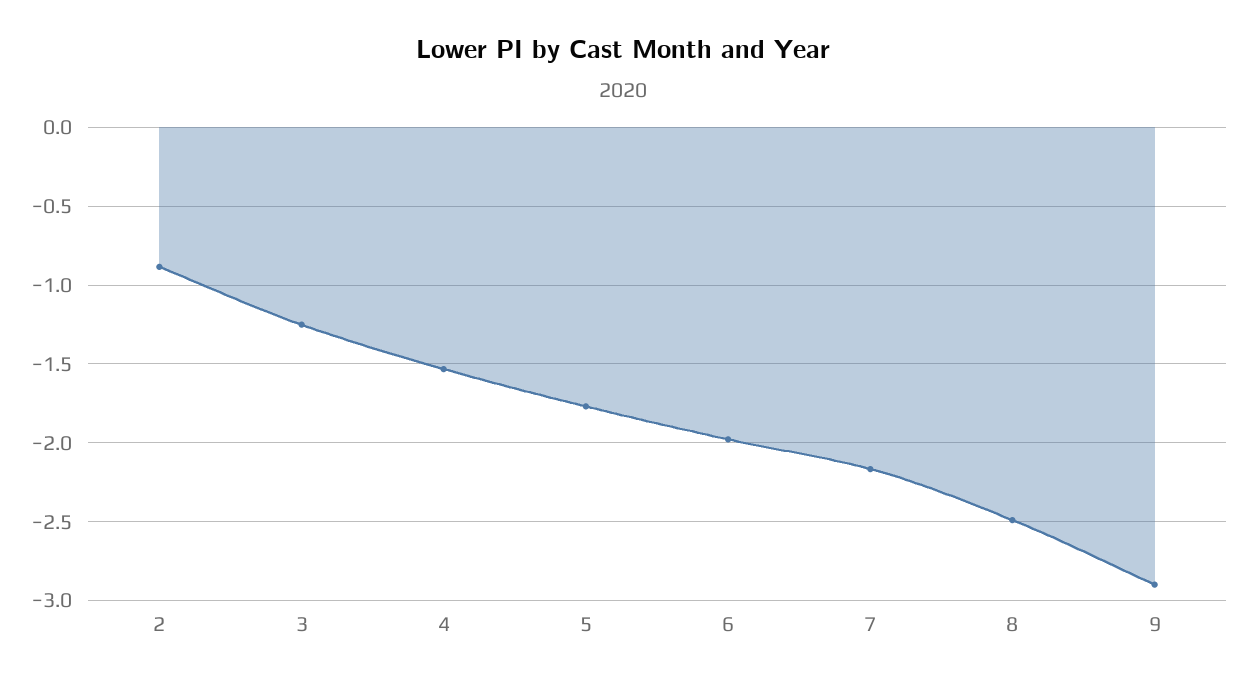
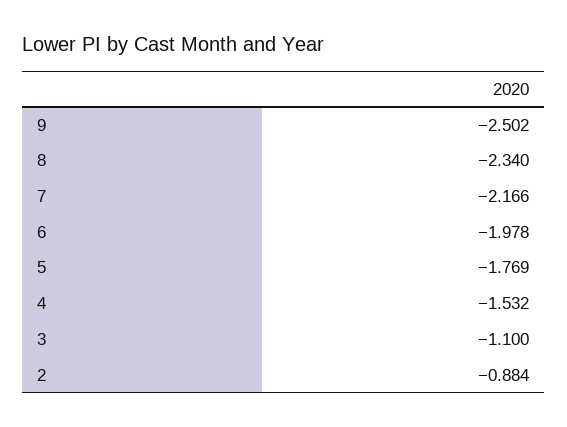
  {
    "2": -0.884,
-   "3": -1.25,
+   "3": -1.1,
    "4": -1.532,
    "5": -1.769,
    "6": -1.978,
    "7": -2.166,
-   "8": -2.5,
+   "8": -2.34,
-   "9": -2.9
+   "9": -2.502
  }

